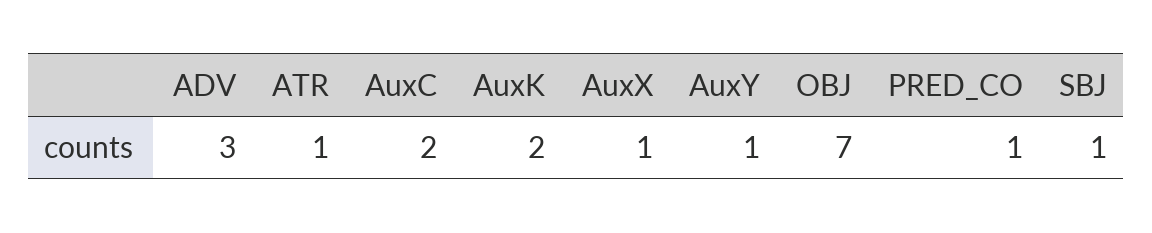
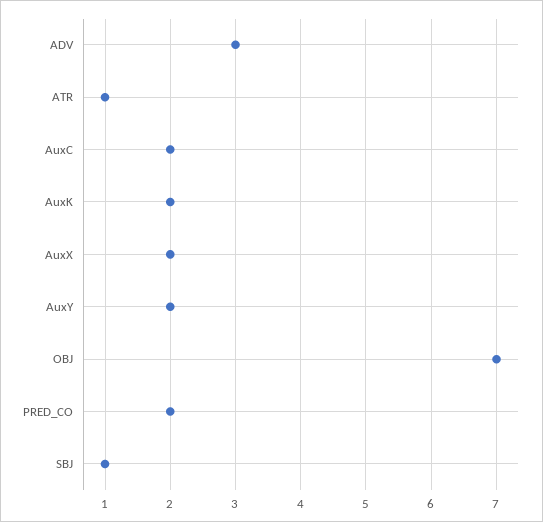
  {
    "ADV": 3,
    "ATR": 1,
    "AuxC": 2,
    "AuxK": 2,
-   "AuxX": 1,
+   "AuxX": 2,
-   "AuxY": 1,
+   "AuxY": 2,
    "OBJ": 7,
-   "PRED_CO": 1,
+   "PRED_CO": 2,
    "SBJ": 1
  }

